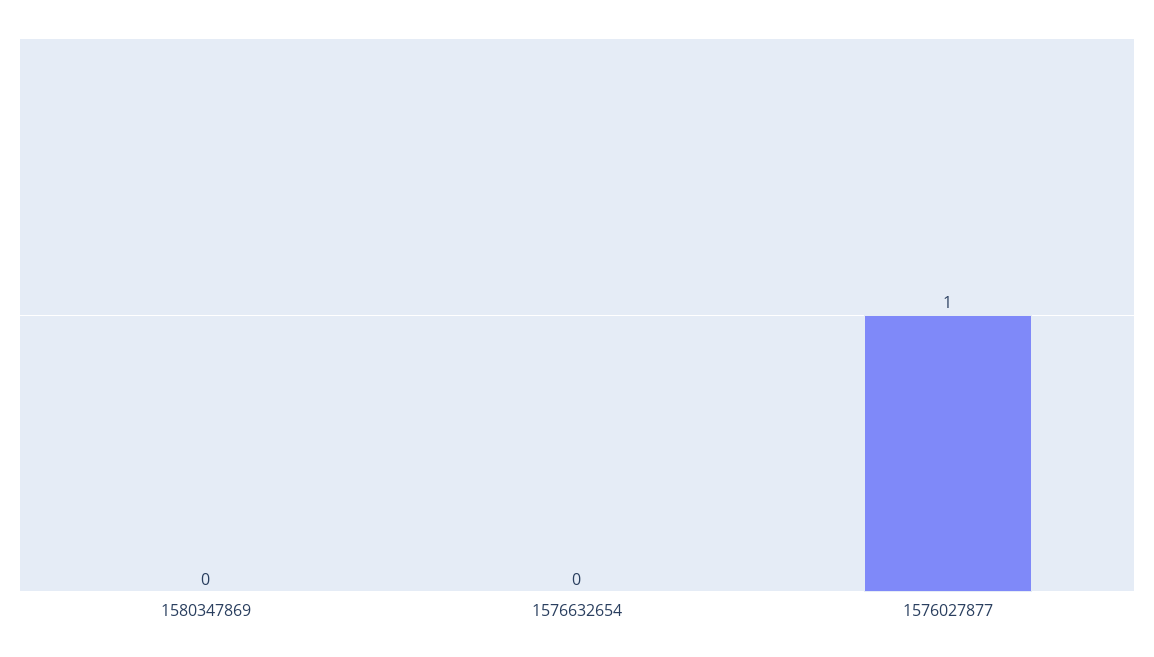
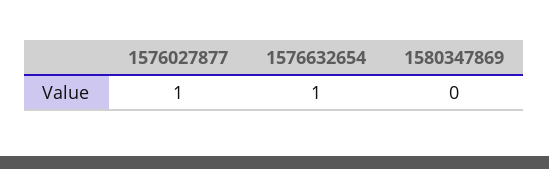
  {
    "1580347869": 0,
-   "1576632654": 0,
+   "1576632654": 1,
    "1576027877": 1
  }

